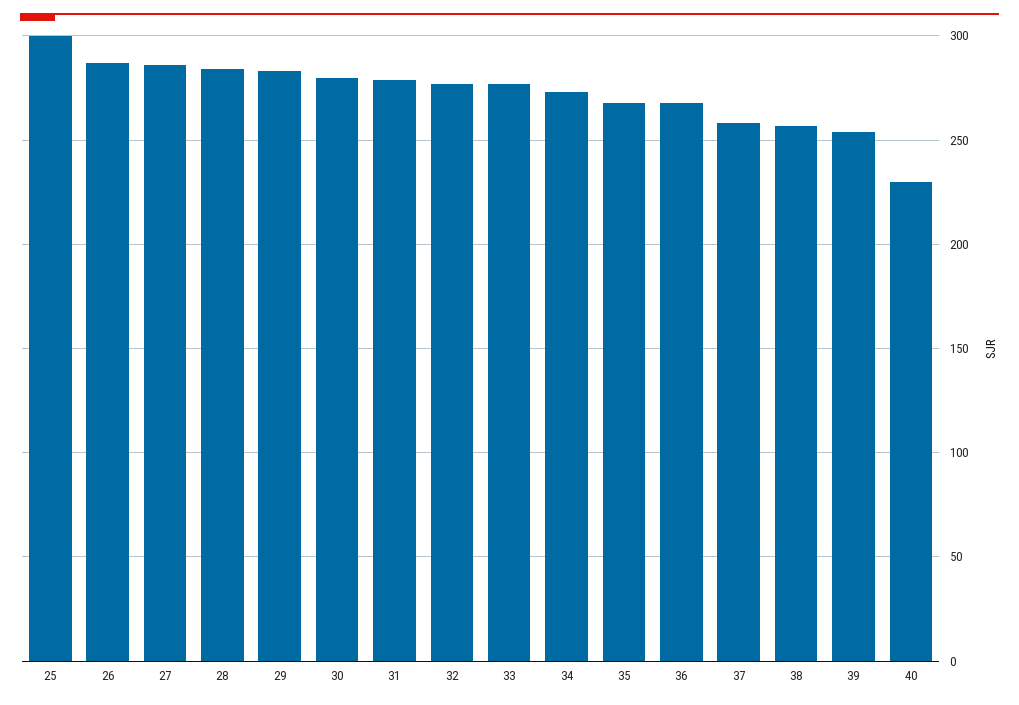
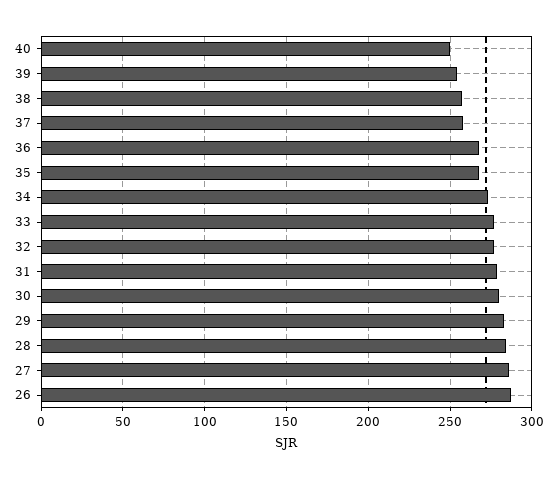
  {
-   "25": 300,
    "26": 285,
    "27": 285,
    "28": 285,
    "29": 285,
    "30": 280,
    "31": 280,
    "32": 275,
    "33": 275,
    "34": 275,
    "35": 270,
    "36": 270,
    "37": 260,
    "38": 255,
    "39": 255,
-   "40": 230
+   "40": 250
  }

